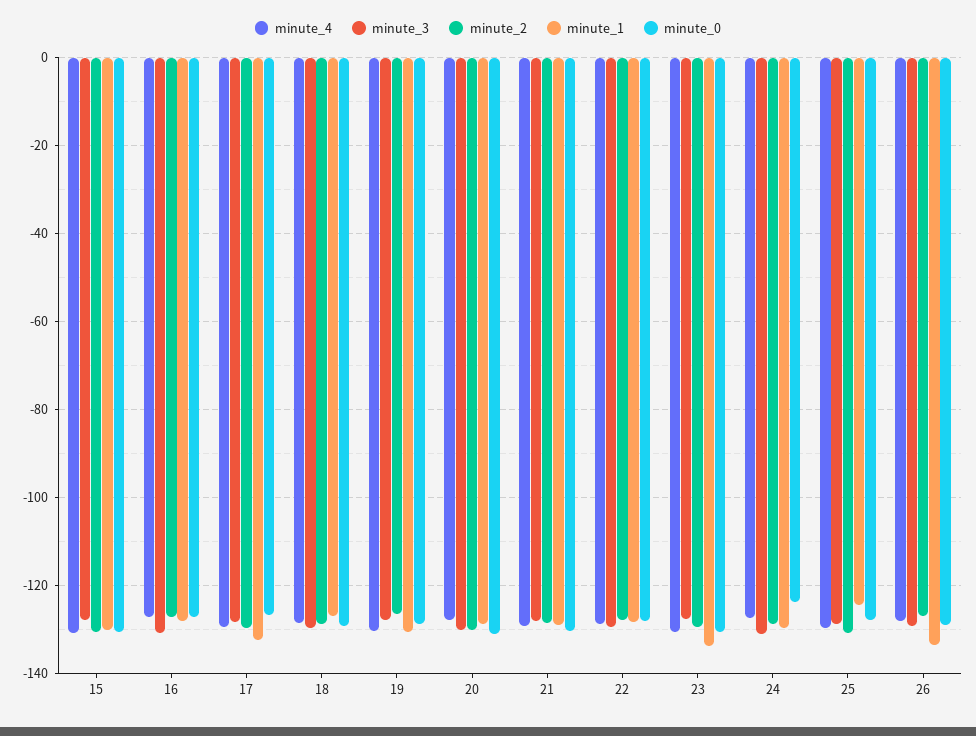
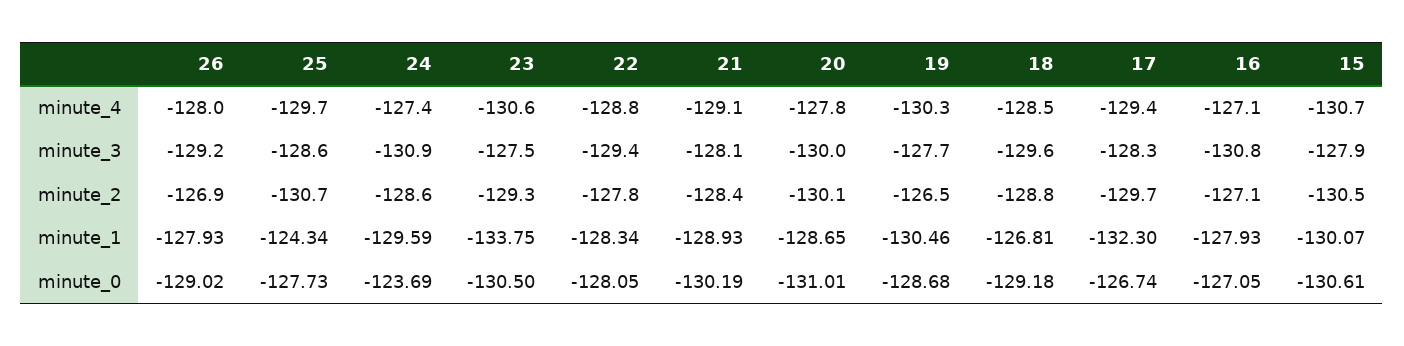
  {
    "minute_4": {
      "15": -130.7,
      "16": -127.1,
      "17": -129.4,
      "18": -128.5,
      "19": -130.3,
      "20": -127.8,
      "21": -129.1,
      "22": -128.8,
      "23": -130.6,
      "24": -127.4,
      "25": -129.7,
      "26": -128
    },
    "minute_3": {
      "15": -127.9,
      "16": -130.8,
      "17": -128.3,
      "18": -129.6,
      "19": -127.7,
      "20": -130,
      "21": -128.1,
      "22": -129.4,
      "23": -127.5,
      "24": -130.9,
      "25": -128.6,
      "26": -129.2
    },
    "minute_2": {
      "15": -130.5,
      "16": -127.1,
      "17": -129.7,
      "18": -128.8,
      "19": -126.5,
      "20": -130.1,
      "21": -128.4,
      "22": -127.8,
      "23": -129.3,
      "24": -128.6,
      "25": -130.7,
      "26": -126.9
    },
    "minute_1": {
      "15": -130.07,
      "16": -127.93,
      "17": -132.3,
      "18": -126.81,
      "19": -130.46,
      "20": -128.65,
      "21": -128.93,
      "22": -128.34,
      "23": -133.75,
      "24": -129.59,
      "25": -124.34,
-     "26": -134
+     "26": -127.93
    },
    "minute_0": {
      "15": -130.61,
      "16": -127.05,
      "17": -126.74,
      "18": -129.18,
      "19": -128.68,
      "20": -131.01,
      "21": -130.19,
      "22": -128.05,
      "23": -130.5,
      "24": -123.69,
      "25": -127.73,
      "26": -129.02
    }
  }

